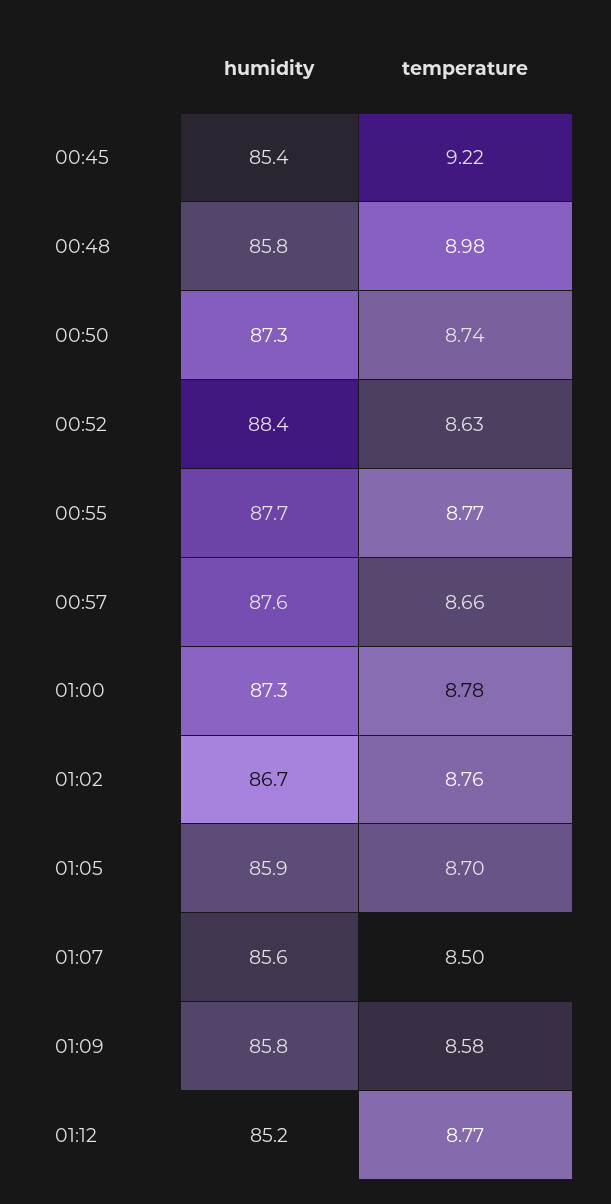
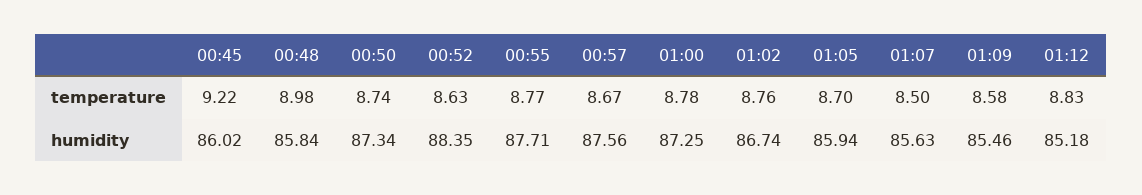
  {
    "humidity": {
-     "00:45": 85.4,
+     "00:45": 86.02,
      "00:48": 85.84,
      "00:50": 87.34,
      "00:52": 88.35,
      "00:55": 87.71,
      "00:57": 87.56,
      "01:00": 87.25,
      "01:02": 86.74,
      "01:05": 85.94,
      "01:07": 85.63,
-     "01:09": 85.8,
+     "01:09": 85.46,
      "01:12": 85.18
    },
    "temperature": {
      "00:45": 9.22,
      "00:48": 8.98,
      "00:50": 8.74,
      "00:52": 8.63,
      "00:55": 8.77,
-     "00:57": 8.66,
+     "00:57": 8.67,
      "01:00": 8.78,
      "01:02": 8.76,
      "01:05": 8.7,
      "01:07": 8.5,
      "01:09": 8.58,
-     "01:12": 8.77
+     "01:12": 8.83
    }
  }

